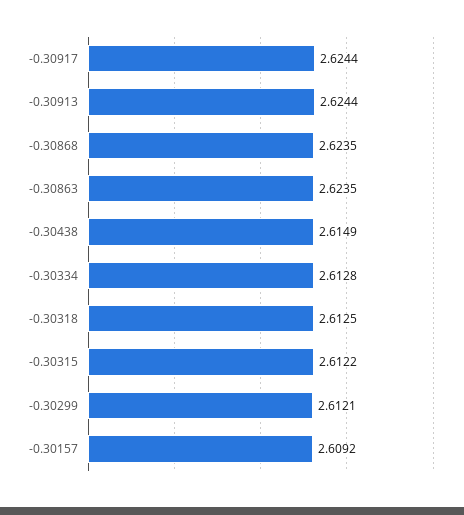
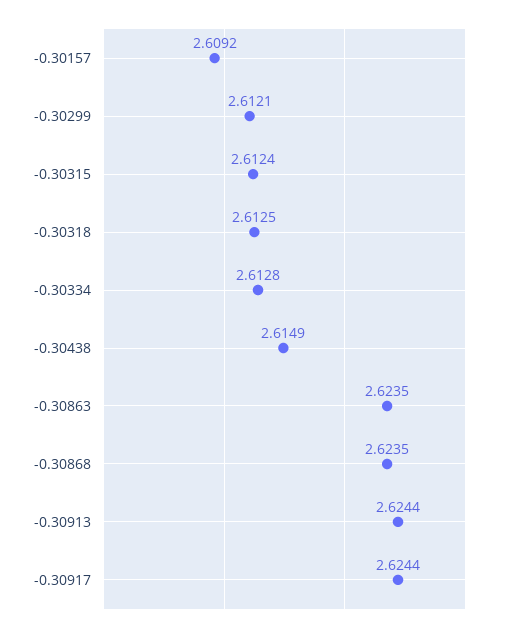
  {
    "-0.30917": 2.6244,
    "-0.30913": 2.6244,
    "-0.30868": 2.6235,
    "-0.30863": 2.6235,
    "-0.30438": 2.6149,
    "-0.30334": 2.6128,
    "-0.30318": 2.6125,
-   "-0.30315": 2.6122,
+   "-0.30315": 2.6124,
    "-0.30299": 2.6121,
    "-0.30157": 2.6092
  }

